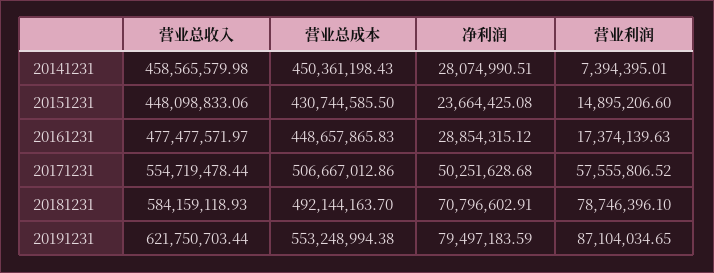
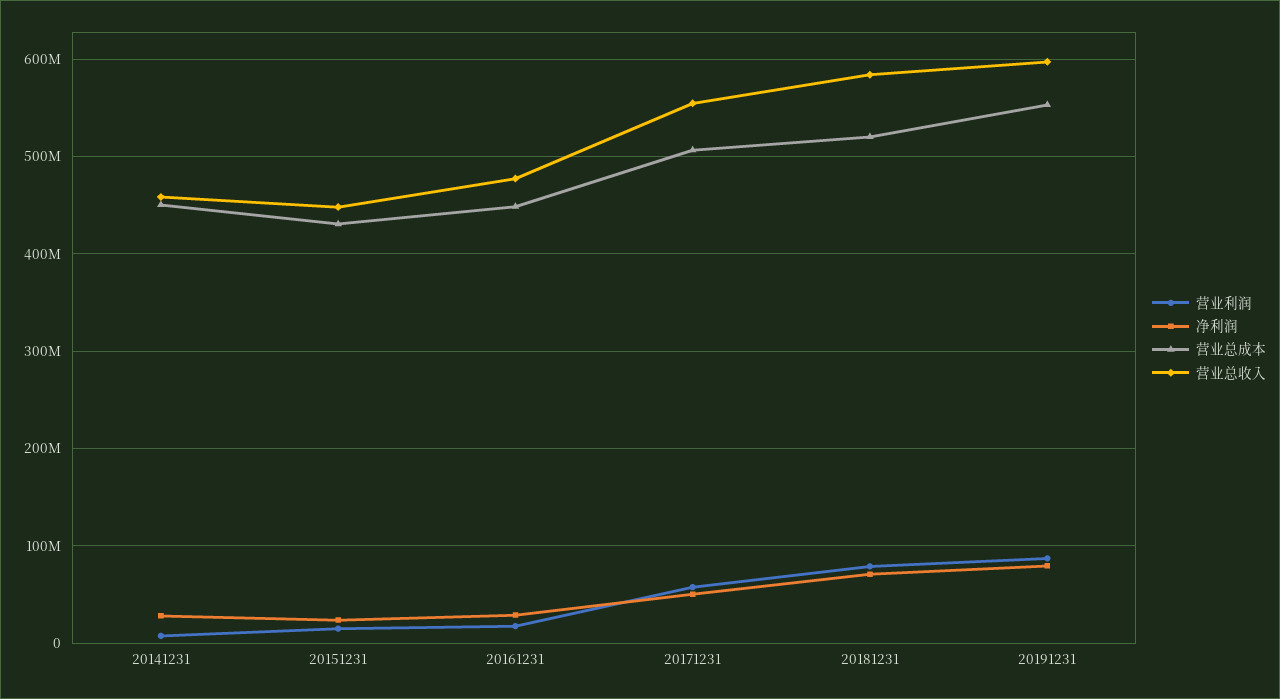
  {
    "营业总收入": {
      "20141231": 458565579.98,
      "20151231": 448098833.06,
      "20161231": 477477571.97,
      "20171231": 554719478.44,
      "20181231": 584159118.93,
-     "20191231": 621750703.44
+     "20191231": 600000000
    },
    "营业总成本": {
      "20141231": 450361198.43,
      "20151231": 430744585.5,
      "20161231": 448657865.83,
      "20171231": 506667012.86,
-     "20181231": 492144163.7,
+     "20181231": 520000000,
      "20191231": 553248994.38
    },
    "净利润": {
      "20141231": 28074990.51,
      "20151231": 23664425.08,
      "20161231": 28854315.12,
      "20171231": 50251628.68,
      "20181231": 70796602.91,
      "20191231": 79497183.59
    },
    "营业利润": {
      "20141231": 7394395.01,
      "20151231": 14895206.6,
      "20161231": 17374139.63,
      "20171231": 57555806.52,
      "20181231": 78746396.1,
      "20191231": 87104034.65
    }
  }

